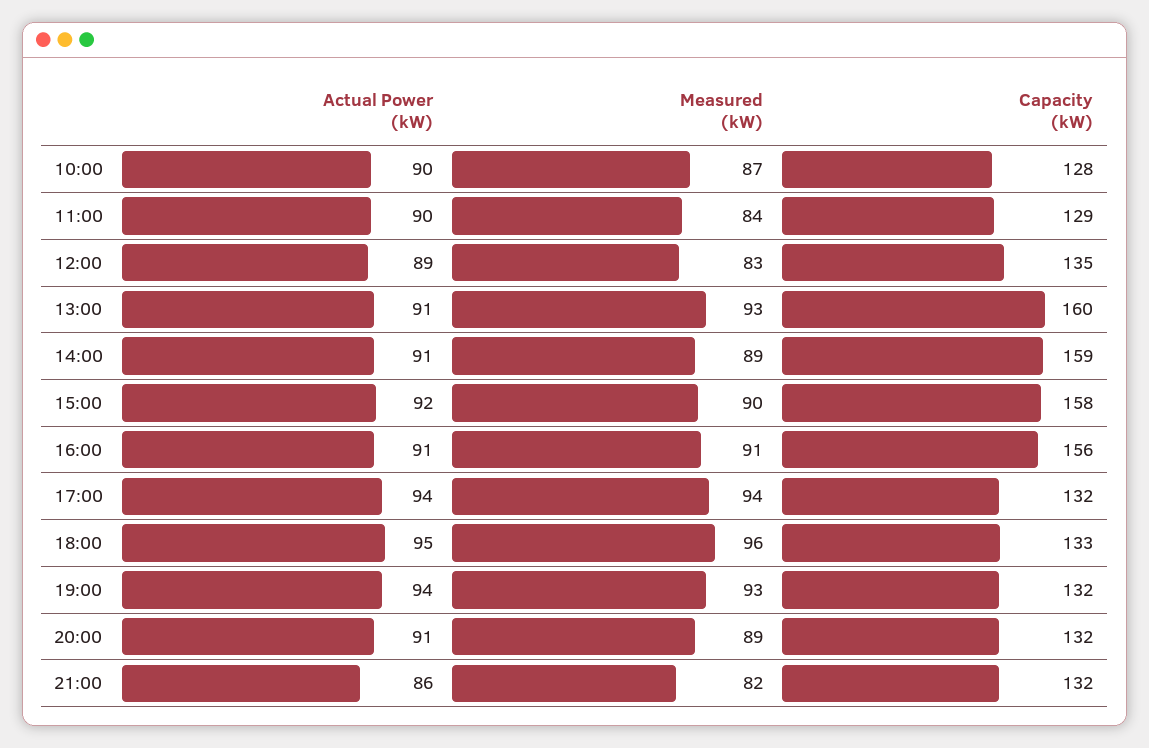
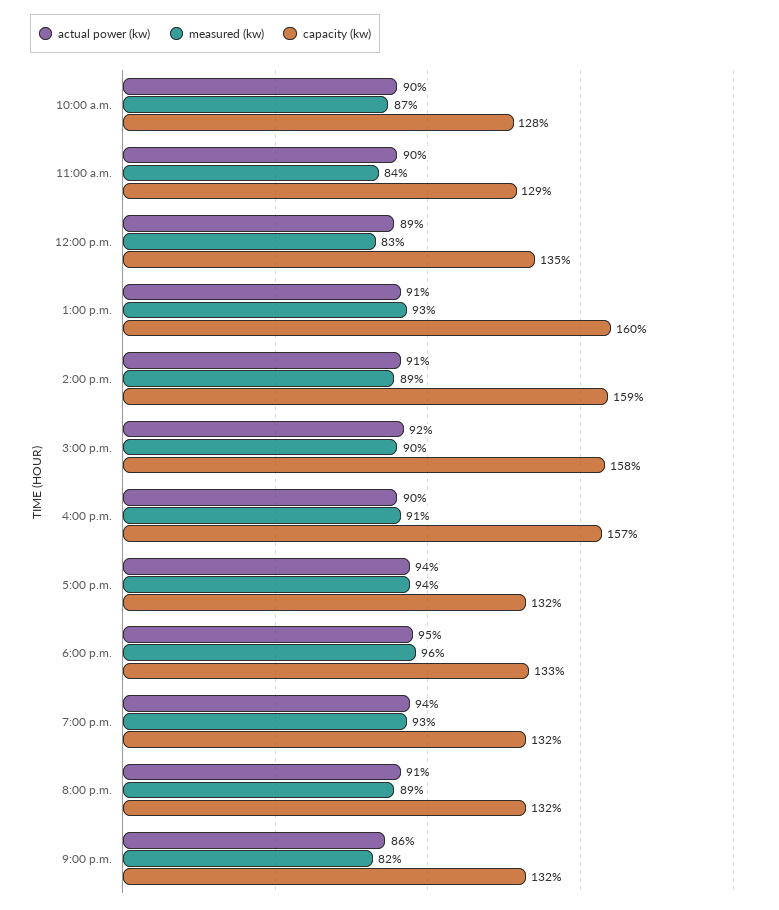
  {
    "Actual Power (kW)": {
      "10:00": 90,
      "11:00": 90,
      "12:00": 89,
      "13:00": 91,
      "14:00": 91,
      "15:00": 92,
-     "16:00": 91,
+     "16:00": 90,
      "17:00": 94,
      "18:00": 95,
      "19:00": 94,
      "20:00": 91,
      "21:00": 86
    },
    "Measured (kW)": {
      "10:00": 87,
      "11:00": 84,
      "12:00": 83,
      "13:00": 93,
      "14:00": 89,
      "15:00": 90,
      "16:00": 91,
      "17:00": 94,
      "18:00": 96,
      "19:00": 93,
      "20:00": 89,
      "21:00": 82
    },
    "Capacity (kW)": {
      "10:00": 128,
      "11:00": 129,
      "12:00": 135,
      "13:00": 160,
      "14:00": 159,
      "15:00": 158,
-     "16:00": 156,
+     "16:00": 157,
      "17:00": 132,
      "18:00": 133,
      "19:00": 132,
      "20:00": 132,
      "21:00": 132
    }
  }

